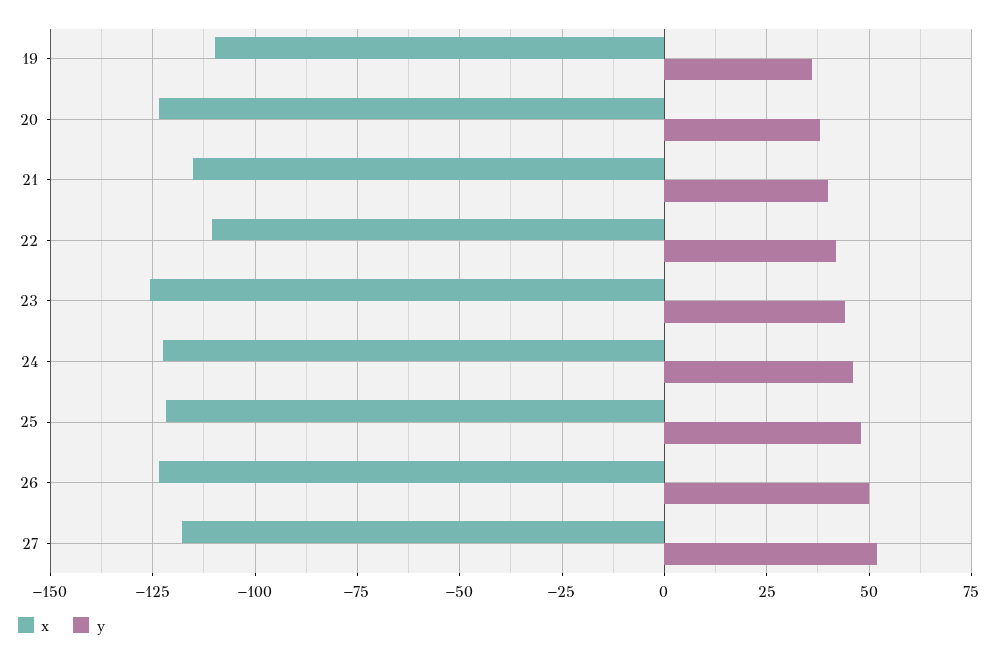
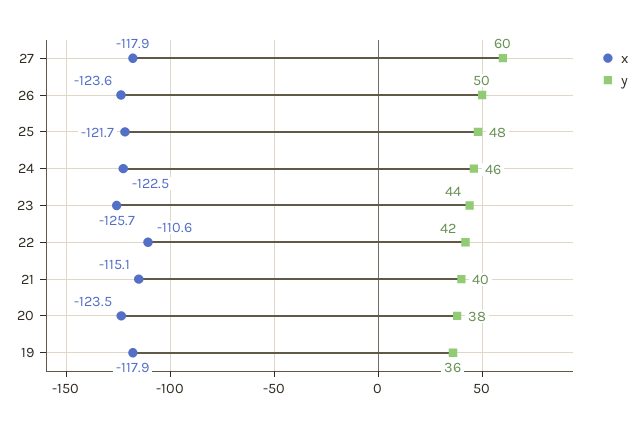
  {
    "x": {
-     "19": -110,
+     "19": -117.9,
      "20": -123.5,
      "21": -115.1,
      "22": -110.6,
      "23": -125.7,
      "24": -122.5,
      "25": -121.7,
      "26": -123.6,
      "27": -117.9
    },
    "y": {
      "19": 36,
      "20": 38,
      "21": 40,
      "22": 42,
      "23": 44,
      "24": 46,
      "25": 48,
      "26": 50,
-     "27": 52.5
+     "27": 60
    }
  }

